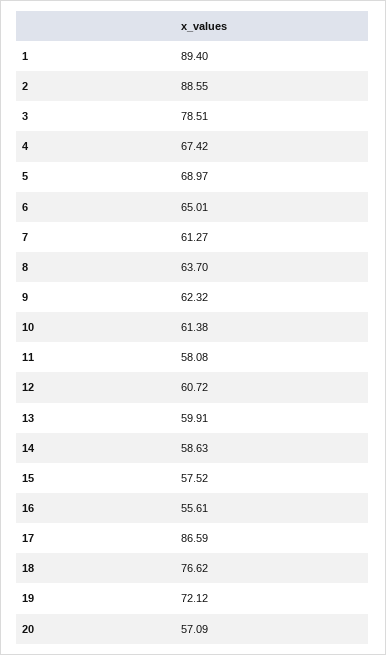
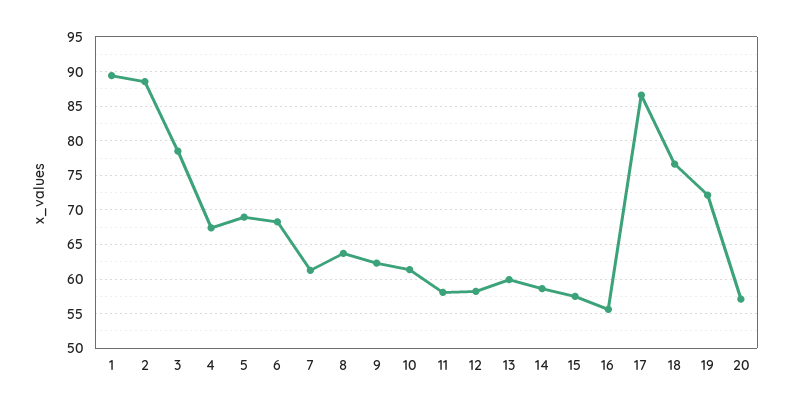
  {
    "1": 89.4,
    "2": 88.55,
    "3": 78.51,
    "4": 67.42,
    "5": 68.97,
-   "6": 65.01,
+   "6": 68,
    "7": 61.27,
    "8": 63.7,
    "9": 62.32,
    "10": 61.38,
    "11": 58.08,
-   "12": 60.72,
+   "12": 58,
    "13": 59.91,
    "14": 58.63,
    "15": 57.52,
    "16": 55.61,
    "17": 86.59,
    "18": 76.62,
    "19": 72.12,
    "20": 57.09
  }

